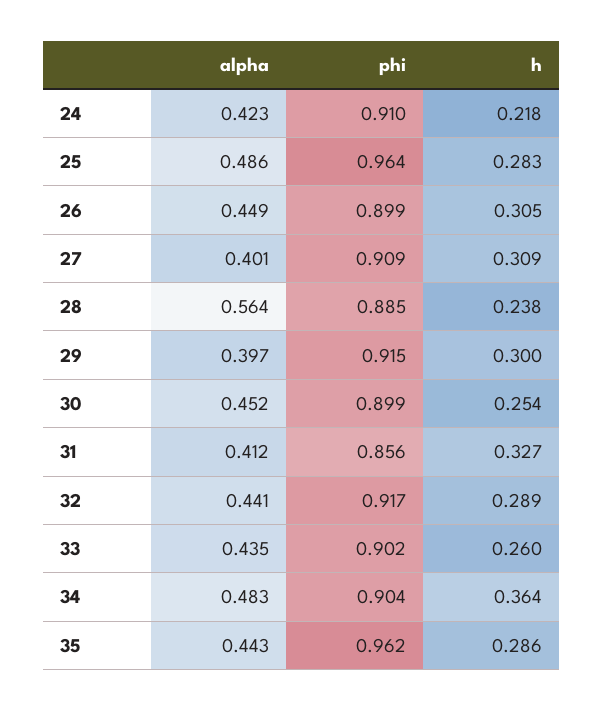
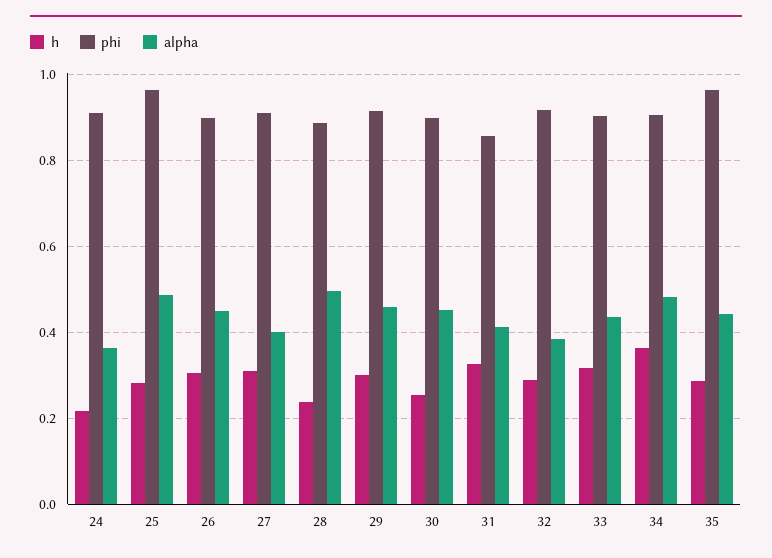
  {
    "alpha": {
-     "24": 0.423,
+     "24": 0.36,
      "25": 0.486,
      "26": 0.449,
      "27": 0.401,
-     "28": 0.564,
+     "28": 0.5,
-     "29": 0.397,
+     "29": 0.46,
      "30": 0.452,
      "31": 0.412,
-     "32": 0.441,
+     "32": 0.38,
      "33": 0.435,
      "34": 0.483,
      "35": 0.443
    },
    "phi": {
      "24": 0.91,
      "25": 0.964,
      "26": 0.899,
      "27": 0.909,
      "28": 0.885,
      "29": 0.915,
      "30": 0.899,
      "31": 0.856,
      "32": 0.917,
      "33": 0.902,
      "34": 0.904,
      "35": 0.962
    },
    "h": {
      "24": 0.218,
      "25": 0.283,
      "26": 0.305,
      "27": 0.309,
      "28": 0.238,
      "29": 0.3,
      "30": 0.254,
      "31": 0.327,
      "32": 0.289,
-     "33": 0.26,
+     "33": 0.32,
      "34": 0.364,
      "35": 0.286
    }
  }

